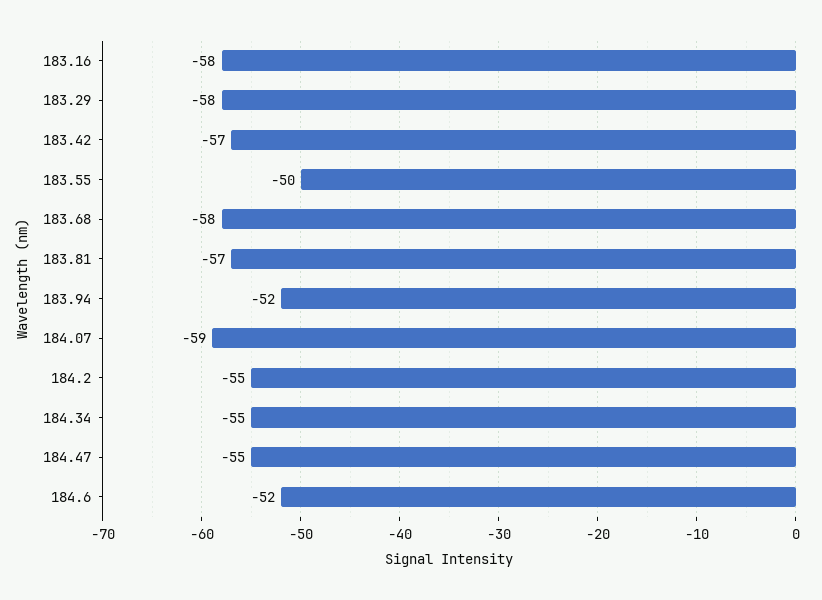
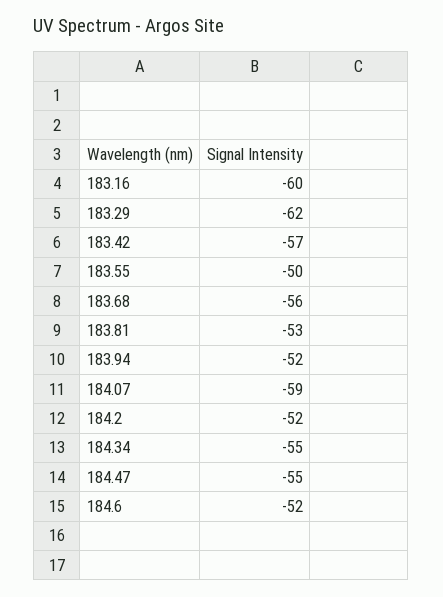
  {
-   "183.16": -58,
+   "183.16": -60,
-   "183.29": -58,
+   "183.29": -62,
    "183.42": -57,
    "183.55": -50,
-   "183.68": -58,
+   "183.68": -56,
-   "183.81": -57,
+   "183.81": -53,
    "183.94": -52,
    "184.07": -59,
-   "184.2": -55,
+   "184.2": -52,
    "184.34": -55,
    "184.47": -55,
    "184.6": -52
  }

